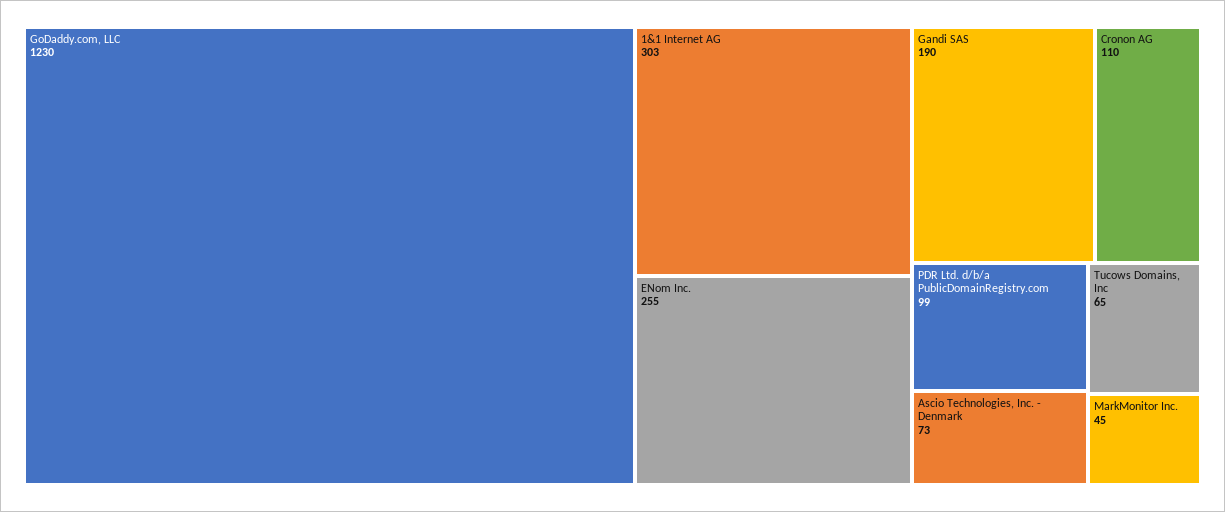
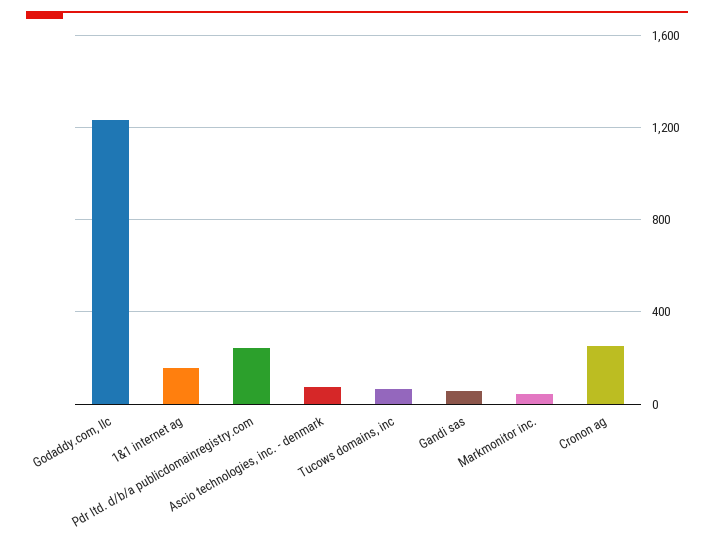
  {
    "GoDaddy.com, LLC": 1230,
-   "1&1 Internet AG": 303,
+   "1&1 Internet AG": 150,
-   "ENom Inc.": 255,
-   "Gandi SAS": 190,
+   "Gandi SAS": 50,
-   "Cronon AG": 110,
+   "Cronon AG": 250,
-   "PDR Ltd. d/b/a PublicDomainRegistry.com": 99,
+   "PDR Ltd. d/b/a PublicDomainRegistry.com": 250,
    "Ascio Technologies, Inc. - Denmark": 73,
    "Tucows Domains, Inc": 65,
    "MarkMonitor Inc.": 45
  }

